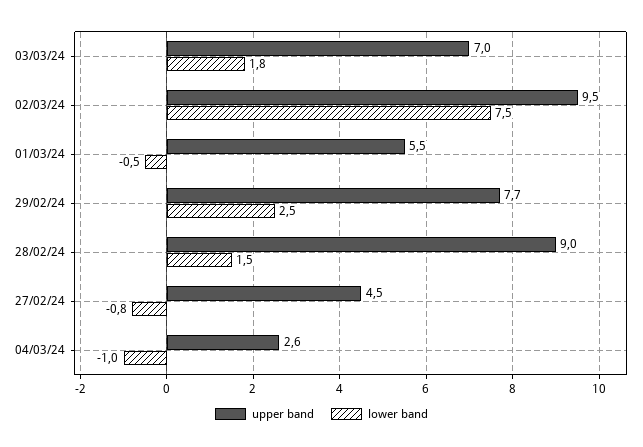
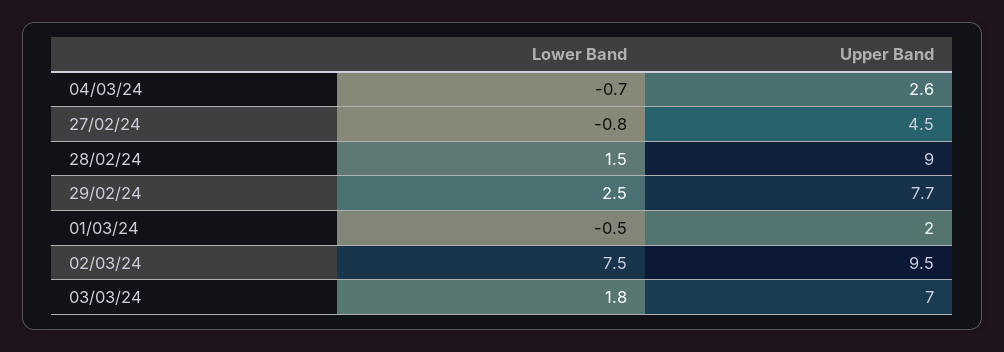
  {
    "upper band": {
      "03/03/24": 7,
      "02/03/24": 9.5,
-     "01/03/24": 5.5,
+     "01/03/24": 2,
      "29/02/24": 7.7,
      "28/02/24": 9,
      "27/02/24": 4.5,
      "04/03/24": 2.6
    },
    "lower band": {
      "03/03/24": 1.8,
      "02/03/24": 7.5,
      "01/03/24": -0.5,
      "29/02/24": 2.5,
      "28/02/24": 1.5,
      "27/02/24": -0.8,
-     "04/03/24": -1
+     "04/03/24": -0.7
    }
  }

